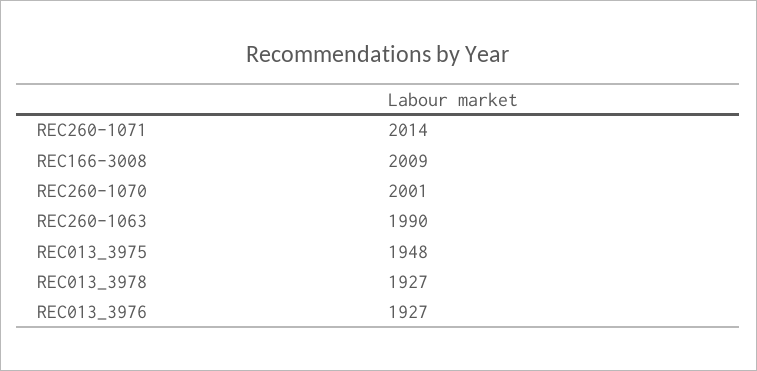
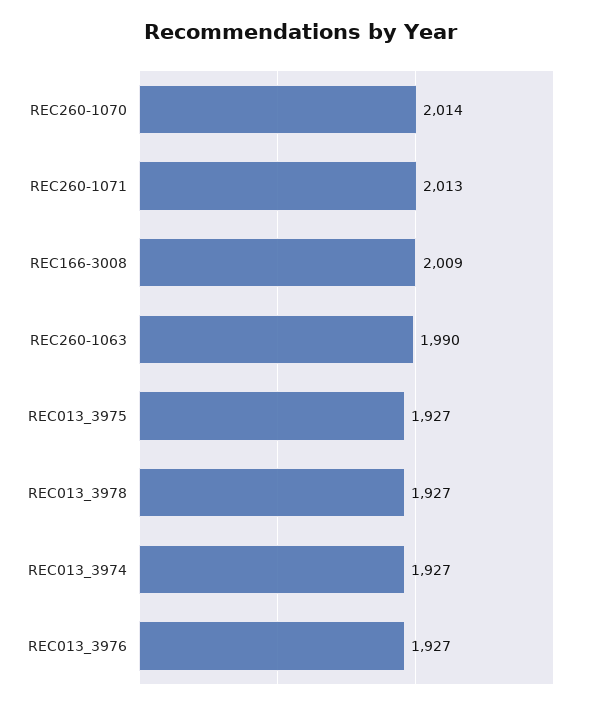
  {
-   "REC260-1071": 2014,
+   "REC260-1071": 2013,
    "REC166-3008": 2009,
-   "REC260-1070": 2001,
+   "REC260-1070": 2014,
    "REC260-1063": 1990,
-   "REC013_3975": 1948,
+   "REC013_3975": 1927,
    "REC013_3978": 1927,
-   "REC013_3976": 1927
+   "REC013_3976": 1927,
+   "REC013_3974": 1927
  }

